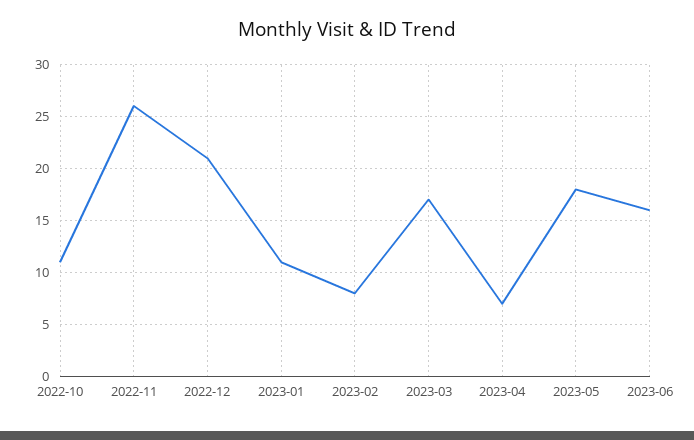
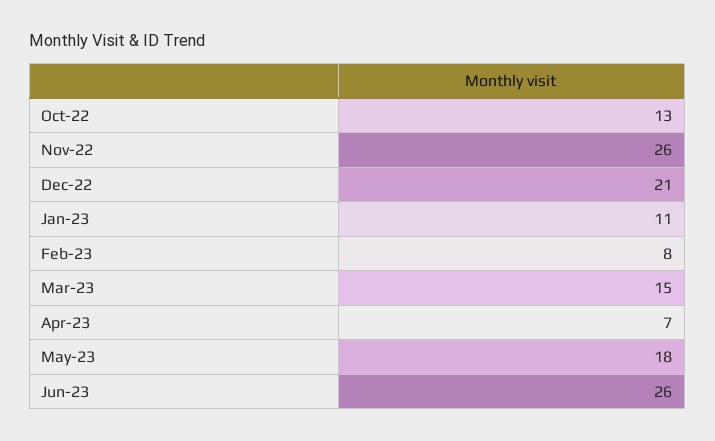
  {
-   "2022-10": 11,
+   "2022-10": 13,
    "2022-11": 26,
    "2022-12": 21,
    "2023-01": 11,
    "2023-02": 8,
-   "2023-03": 17,
+   "2023-03": 15,
    "2023-04": 7,
    "2023-05": 18,
-   "2023-06": 16
+   "2023-06": 26
  }

